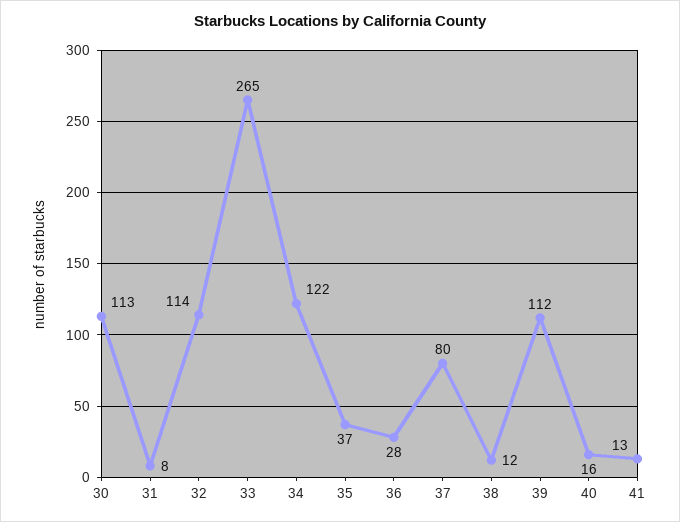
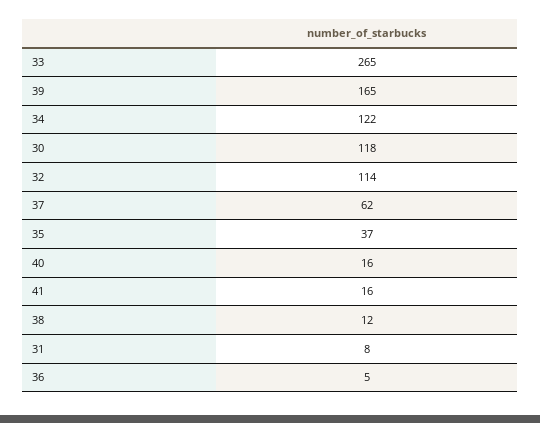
  {
-   "30": 113,
+   "30": 118,
    "31": 8,
    "32": 114,
    "33": 265,
    "34": 122,
    "35": 37,
-   "36": 28,
+   "36": 5,
-   "37": 80,
+   "37": 62,
    "38": 12,
-   "39": 112,
+   "39": 165,
    "40": 16,
-   "41": 13
+   "41": 16
  }

